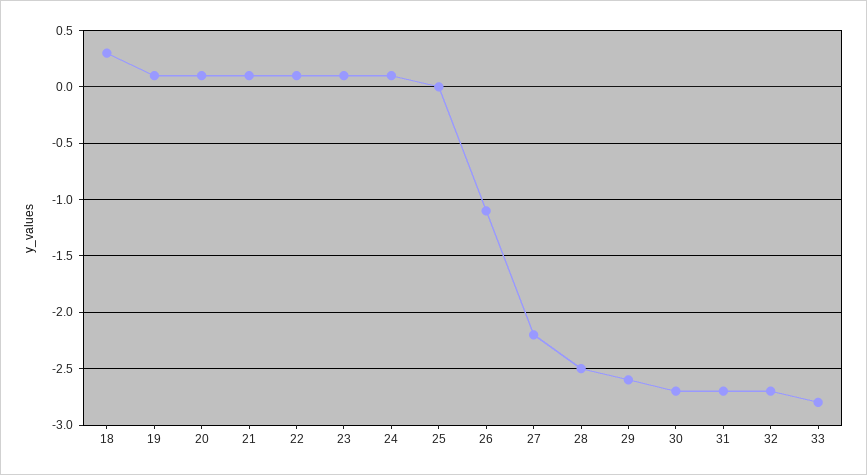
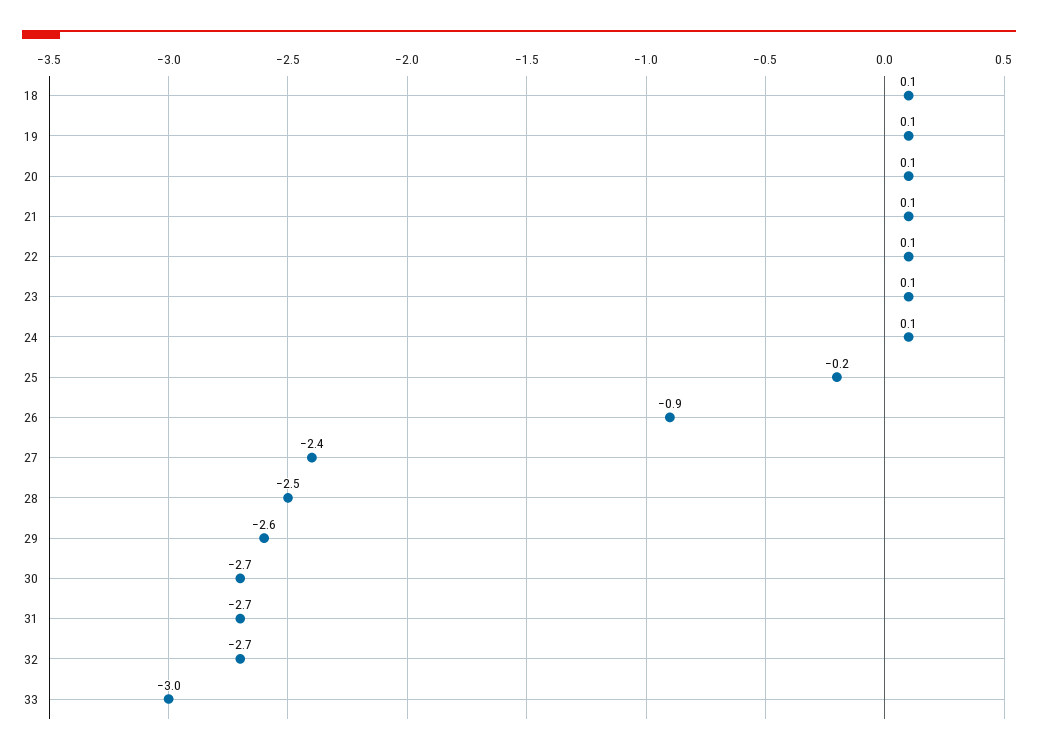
  {
-   "18": 0.3,
+   "18": 0.1,
    "19": 0.1,
    "20": 0.1,
    "21": 0.1,
    "22": 0.1,
    "23": 0.1,
    "24": 0.1,
-   "25": 0,
+   "25": -0.2,
-   "26": -1.1,
+   "26": -0.9,
-   "27": -2.2,
+   "27": -2.4,
    "28": -2.5,
    "29": -2.6,
    "30": -2.7,
    "31": -2.7,
    "32": -2.7,
-   "33": -2.8
+   "33": -3
  }

